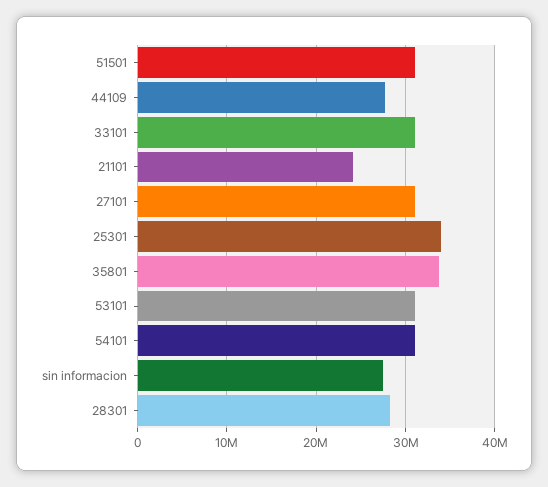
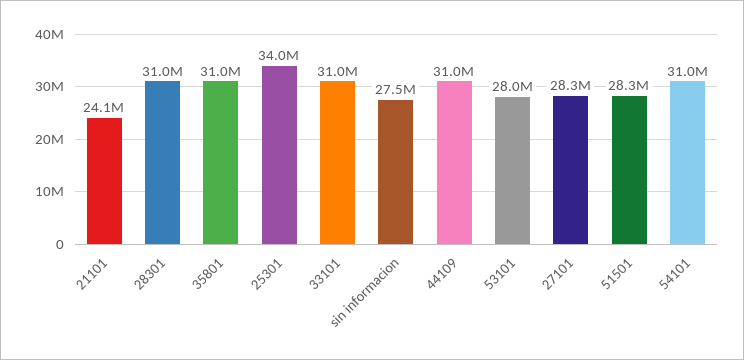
  {
-   "51501": 31000000,
+   "51501": 28300000,
-   "44109": 28000000,
+   "44109": 31000000,
    "33101": 31000000,
    "21101": 24100000,
-   "27101": 31000000,
+   "27101": 28300000,
    "25301": 34000000,
-   "35801": 34000000,
+   "35801": 31000000,
-   "53101": 31000000,
+   "53101": 28000000,
    "54101": 31000000,
    "sin informacion": 27500000,
-   "28301": 28000000
+   "28301": 31000000
  }

